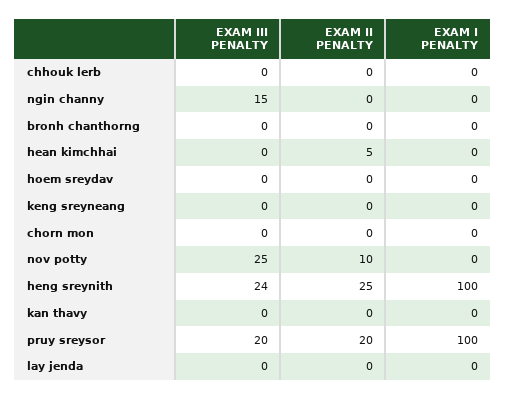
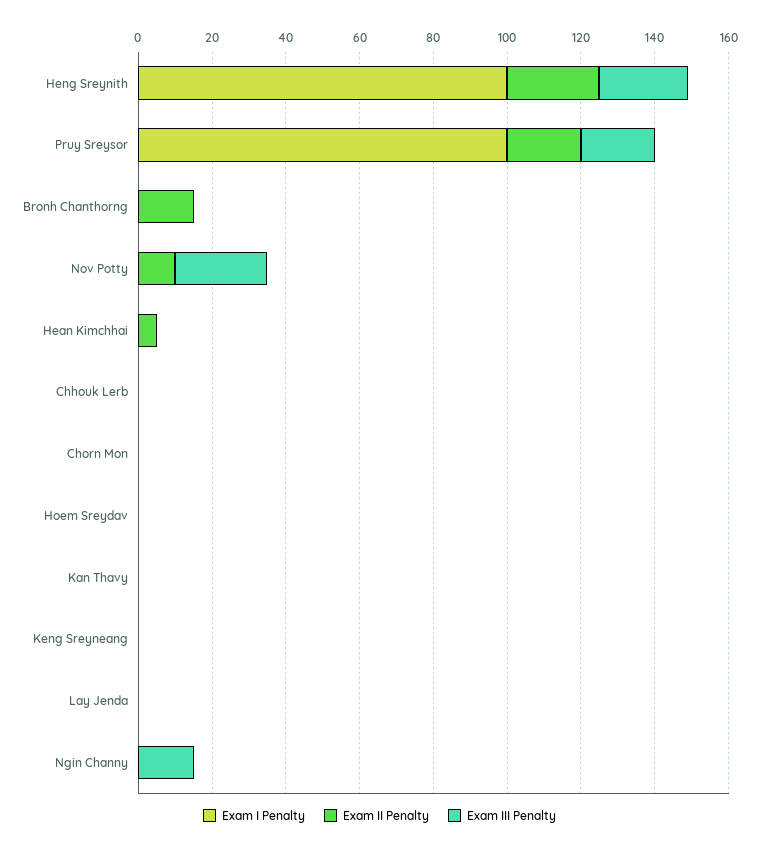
  {
    "EXAM III PENALTY": {
      "chhouk lerb": 0,
      "ngin channy": 15,
      "bronh chanthorng": 0,
      "hean kimchhai": 0,
      "hoem sreydav": 0,
      "keng sreyneang": 0,
      "chorn mon": 0,
      "nov potty": 25,
      "heng sreynith": 24,
      "kan thavy": 0,
      "pruy sreysor": 20,
      "lay jenda": 0
    },
    "EXAM II PENALTY": {
      "chhouk lerb": 0,
      "ngin channy": 0,
-     "bronh chanthorng": 0,
+     "bronh chanthorng": 15,
      "hean kimchhai": 5,
      "hoem sreydav": 0,
      "keng sreyneang": 0,
      "chorn mon": 0,
      "nov potty": 10,
      "heng sreynith": 25,
      "kan thavy": 0,
      "pruy sreysor": 20,
      "lay jenda": 0
    },
    "EXAM I PENALTY": {
      "chhouk lerb": 0,
      "ngin channy": 0,
      "bronh chanthorng": 0,
      "hean kimchhai": 0,
      "hoem sreydav": 0,
      "keng sreyneang": 0,
      "chorn mon": 0,
      "nov potty": 0,
      "heng sreynith": 100,
      "kan thavy": 0,
      "pruy sreysor": 100,
      "lay jenda": 0
    }
  }

